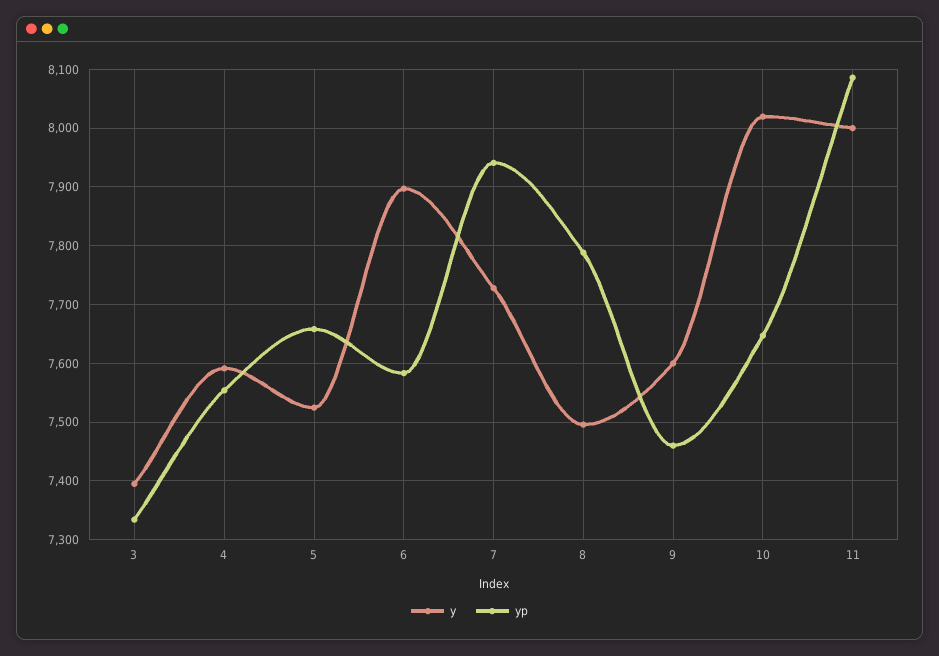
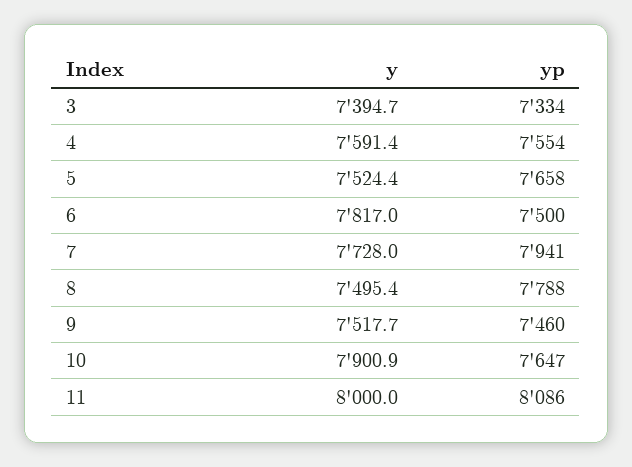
  {
    "y": {
      "3": 7394.7,
      "4": 7591.4,
      "5": 7524.4,
-     "6": 7900,
+     "6": 7817,
      "7": 7728,
      "8": 7495.4,
-     "9": 7600,
+     "9": 7517.7,
-     "10": 8020,
+     "10": 7900.9,
      "11": 8000
    },
    "yp": {
      "3": 7334,
      "4": 7554,
      "5": 7658,
-     "6": 7580,
+     "6": 7500,
      "7": 7941,
      "8": 7788,
      "9": 7460,
      "10": 7647,
      "11": 8086
    }
  }

